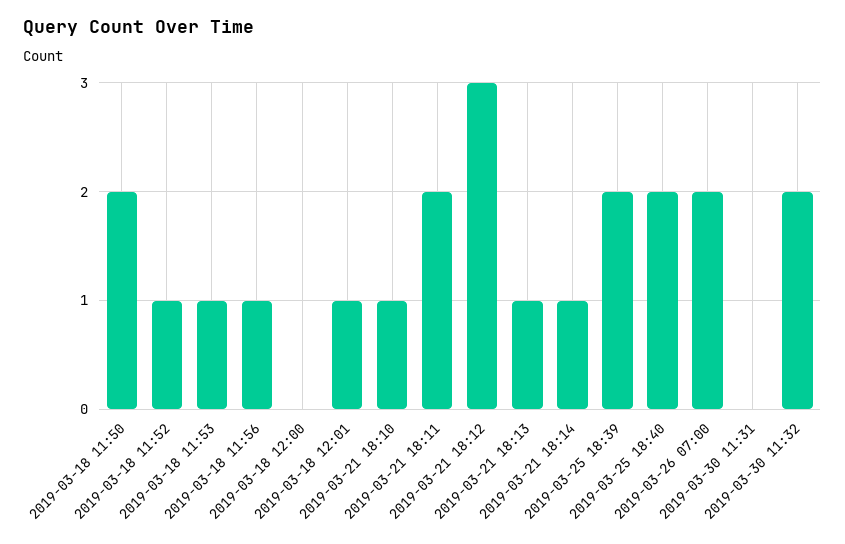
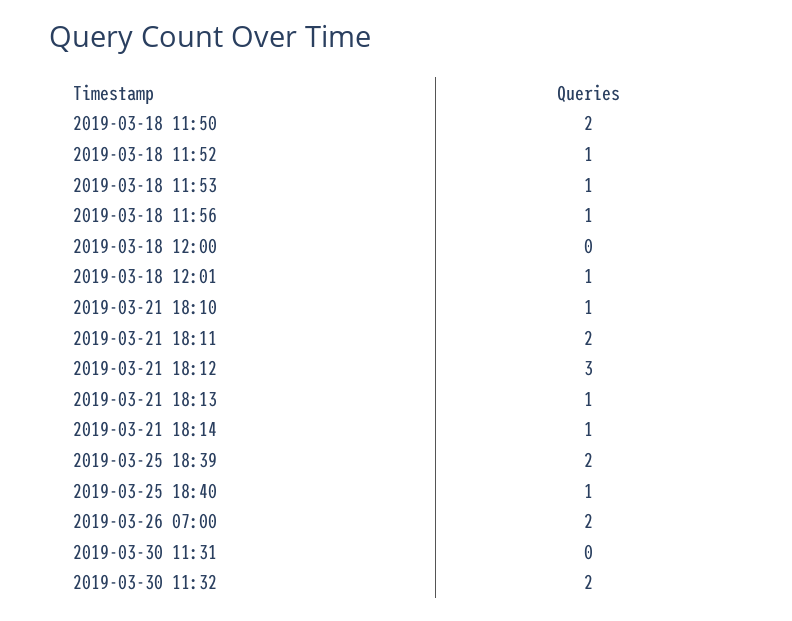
  {
    "2019-03-18 11:50": 2,
    "2019-03-18 11:52": 1,
    "2019-03-18 11:53": 1,
    "2019-03-18 11:56": 1,
    "2019-03-18 12:00": 0,
    "2019-03-18 12:01": 1,
    "2019-03-21 18:10": 1,
    "2019-03-21 18:11": 2,
    "2019-03-21 18:12": 3,
    "2019-03-21 18:13": 1,
    "2019-03-21 18:14": 1,
    "2019-03-25 18:39": 2,
-   "2019-03-25 18:40": 2,
+   "2019-03-25 18:40": 1,
    "2019-03-26 07:00": 2,
    "2019-03-30 11:31": 0,
    "2019-03-30 11:32": 2
  }

